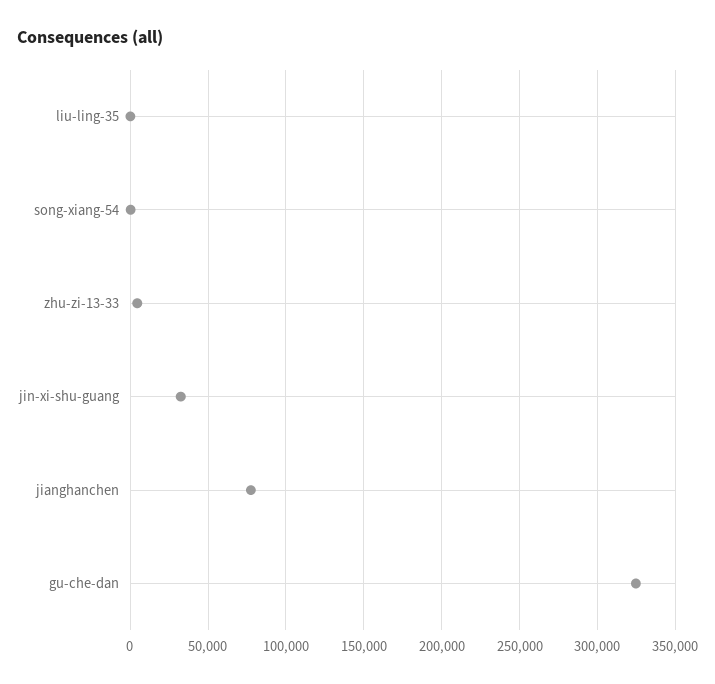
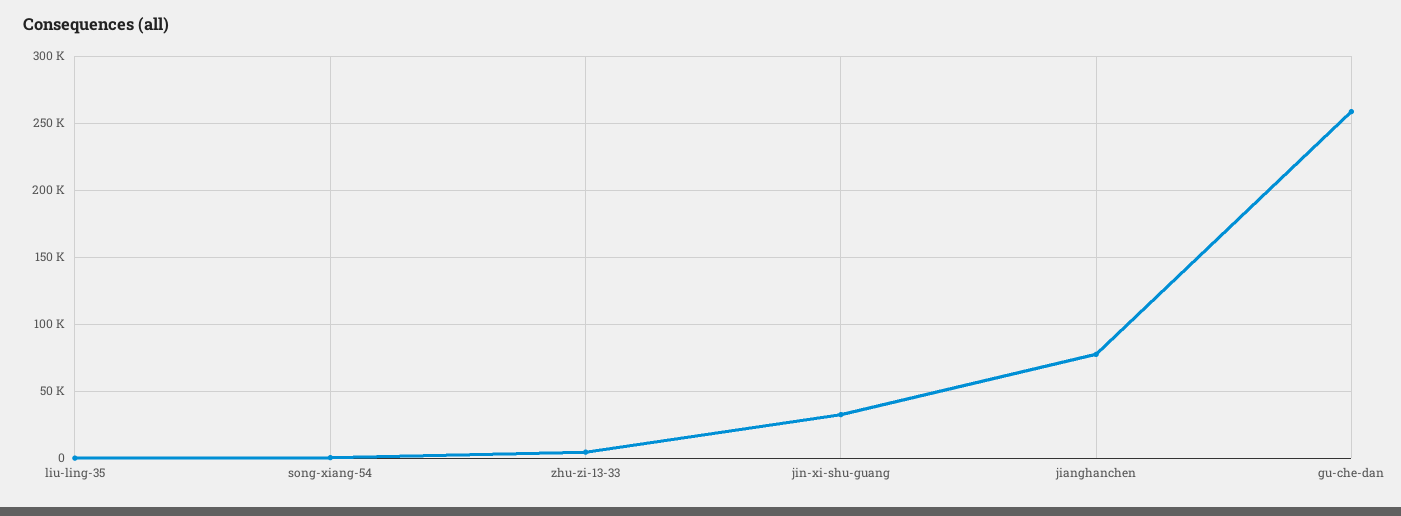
  {
    "liu-ling-35": 0,
    "song-xiang-54": 0,
    "zhu-zi-13-33": 5000,
    "jin-xi-shu-guang": 30000,
    "jianghanchen": 75000,
-   "gu-che-dan": 325000
+   "gu-che-dan": 260000
  }

